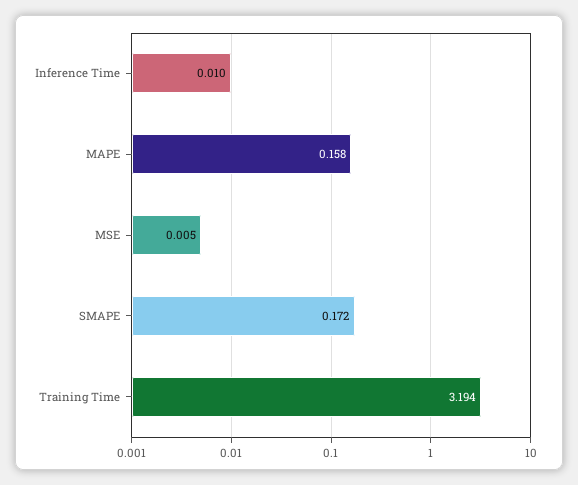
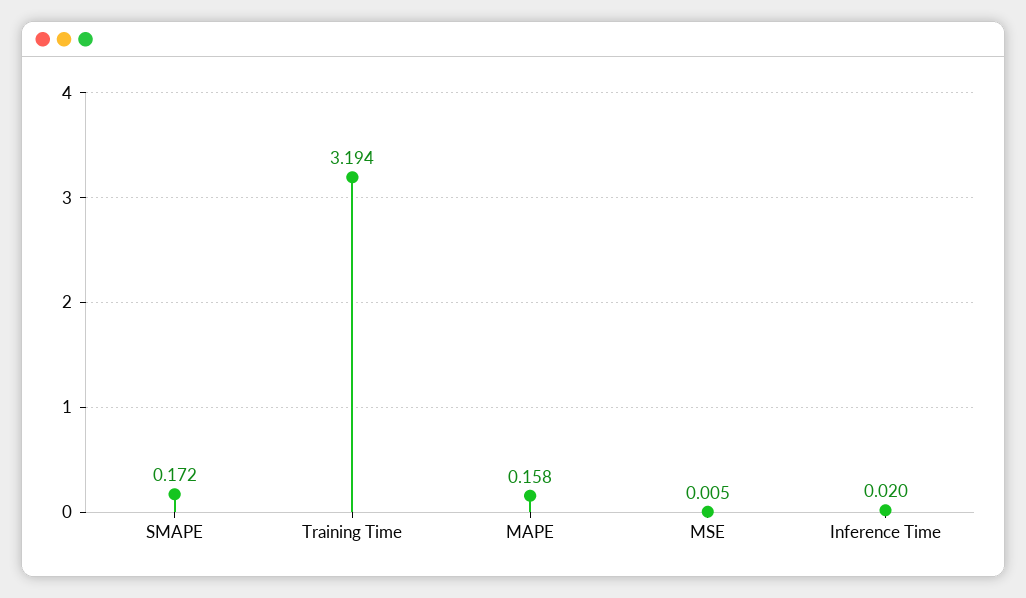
  {
-   "Inference Time": 0.01,
+   "Inference Time": 0.02,
    "MAPE": 0.158,
    "MSE": 0.005,
    "SMAPE": 0.172,
    "Training Time": 3.194
  }

